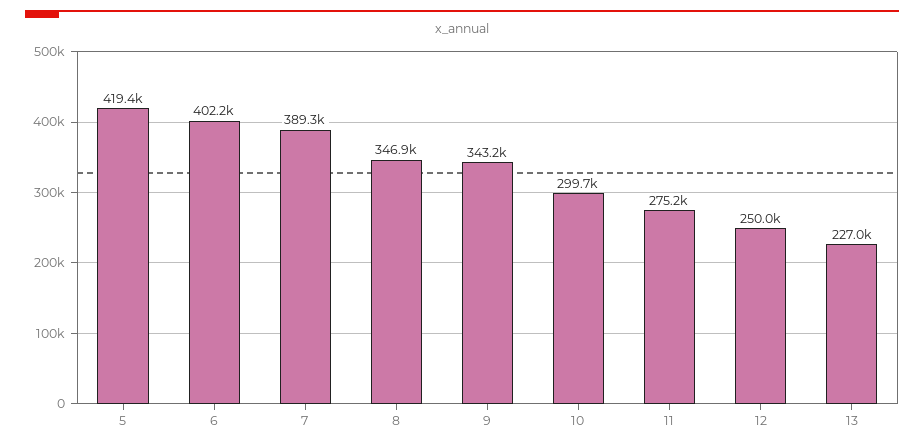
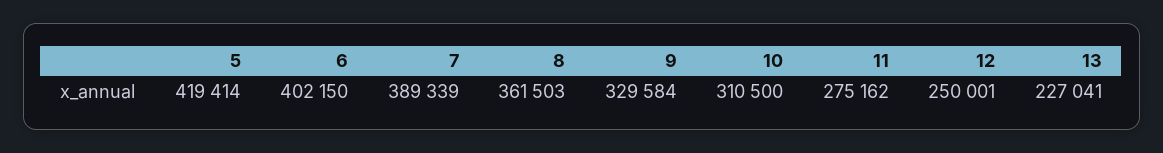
  {
    "5": 419414,
    "6": 402150,
    "7": 389339,
-   "8": 346900,
+   "8": 361503,
-   "9": 343200,
+   "9": 329584,
-   "10": 299700,
+   "10": 310500,
    "11": 275162,
    "12": 250001,
    "13": 227041
  }

